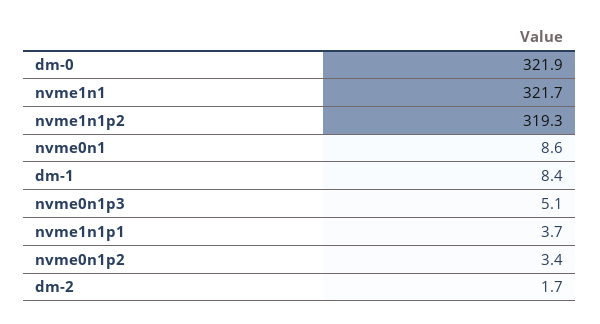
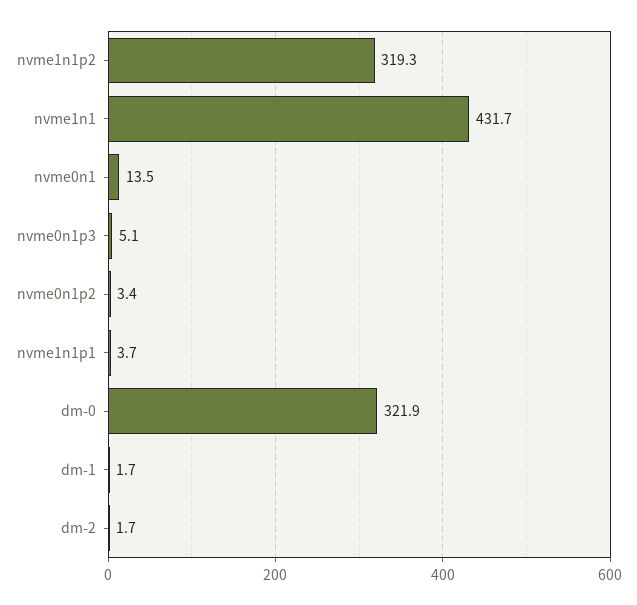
  {
    "dm-0": 321.9,
-   "nvme1n1": 321.7,
+   "nvme1n1": 431.7,
    "nvme1n1p2": 319.3,
-   "nvme0n1": 8.6,
+   "nvme0n1": 13.5,
-   "dm-1": 8.4,
+   "dm-1": 1.7,
    "nvme0n1p3": 5.1,
    "nvme1n1p1": 3.7,
    "nvme0n1p2": 3.4,
    "dm-2": 1.7
  }

